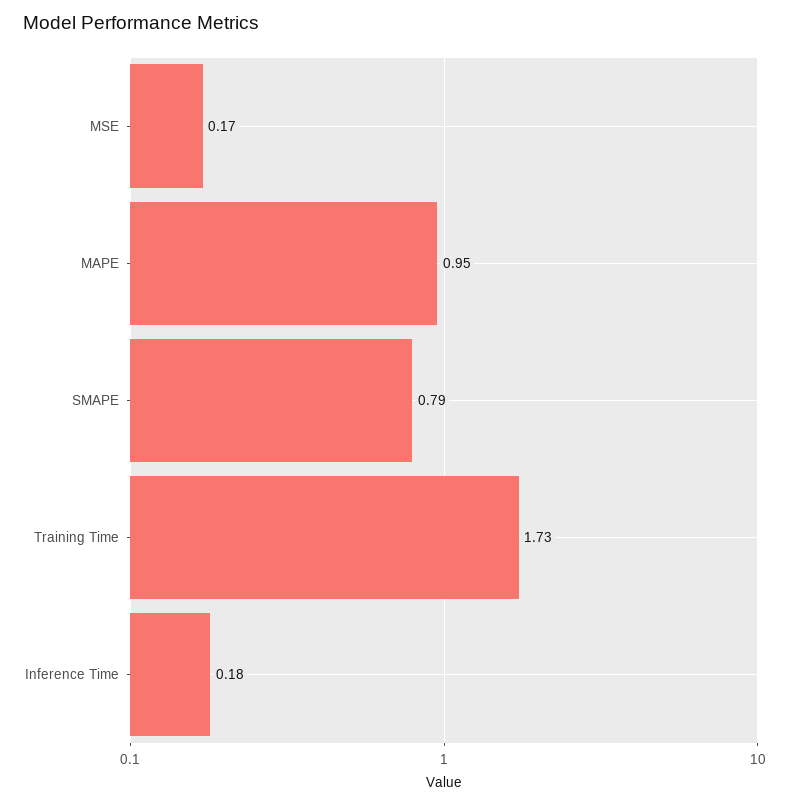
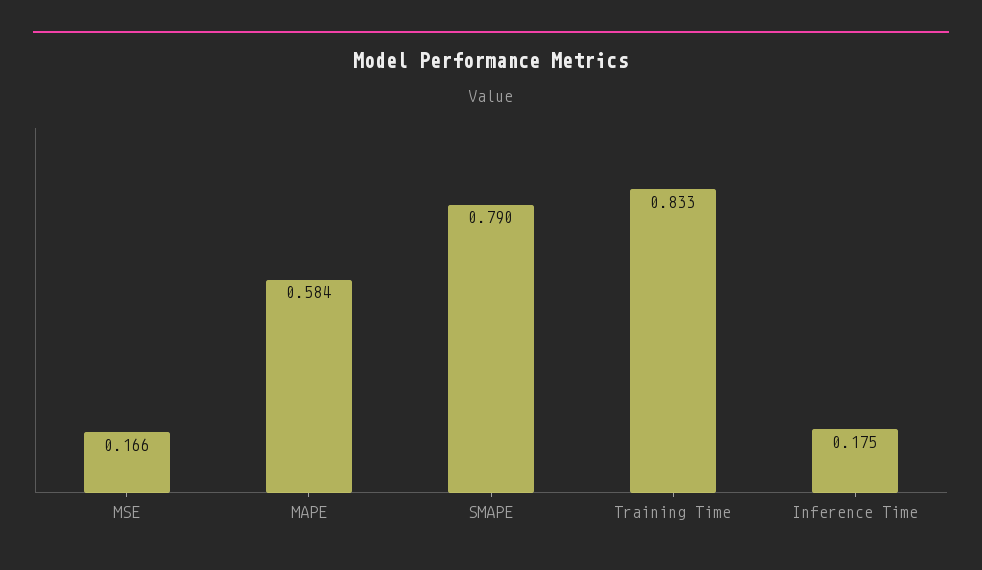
  {
    "MSE": 0.166,
-   "MAPE": 0.95,
+   "MAPE": 0.584,
    "SMAPE": 0.79,
-   "Training Time": 1.73,
+   "Training Time": 0.833,
    "Inference Time": 0.175
  }

